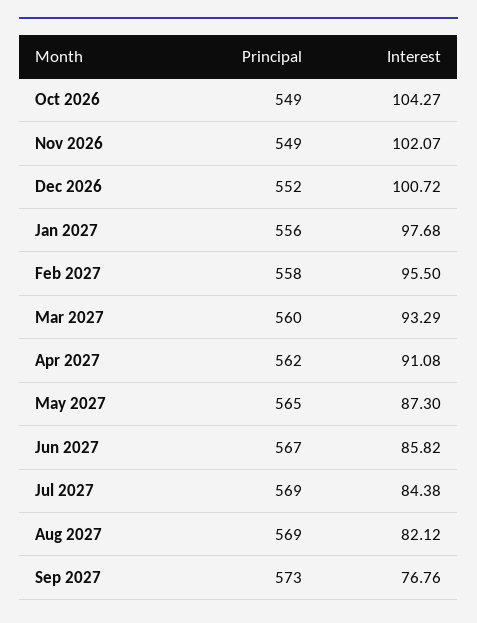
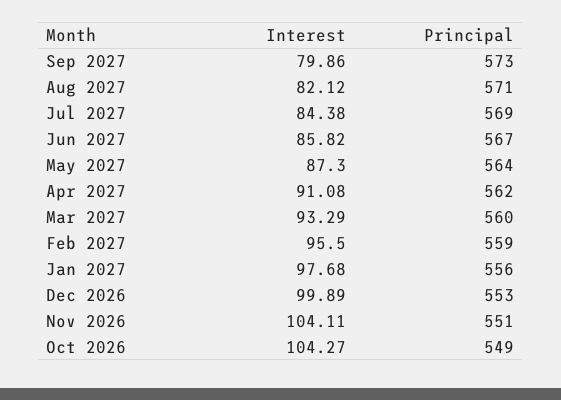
  {
    "Principal": {
      "Oct 2026": 549,
-     "Nov 2026": 549,
+     "Nov 2026": 551,
-     "Dec 2026": 552,
+     "Dec 2026": 553,
      "Jan 2027": 556,
-     "Feb 2027": 558,
+     "Feb 2027": 559,
      "Mar 2027": 560,
      "Apr 2027": 562,
-     "May 2027": 565,
+     "May 2027": 564,
      "Jun 2027": 567,
      "Jul 2027": 569,
-     "Aug 2027": 569,
+     "Aug 2027": 571,
      "Sep 2027": 573
    },
    "Interest": {
      "Oct 2026": 104.27,
-     "Nov 2026": 102.07,
+     "Nov 2026": 104.11,
-     "Dec 2026": 100.72,
+     "Dec 2026": 99.89,
      "Jan 2027": 97.68,
      "Feb 2027": 95.5,
      "Mar 2027": 93.29,
      "Apr 2027": 91.08,
      "May 2027": 87.3,
      "Jun 2027": 85.82,
      "Jul 2027": 84.38,
      "Aug 2027": 82.12,
-     "Sep 2027": 76.76
+     "Sep 2027": 79.86
    }
  }

